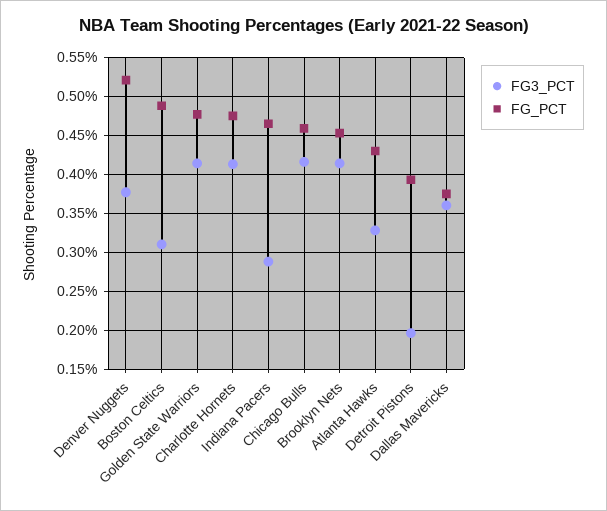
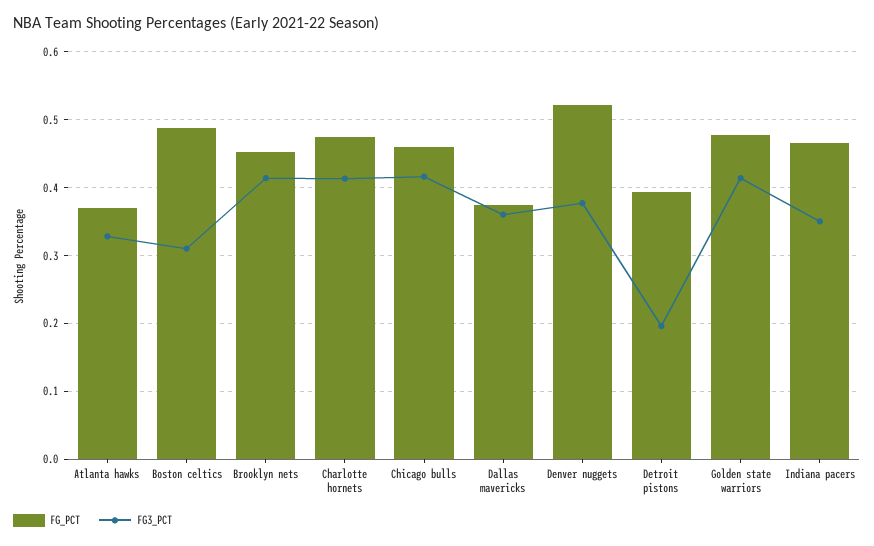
  {
    "FG3_PCT": {
      "Denver Nuggets": 0.38,
      "Boston Celtics": 0.31,
      "Golden State Warriors": 0.41,
      "Charlotte Hornets": 0.41,
-     "Indiana Pacers": 0.29,
+     "Indiana Pacers": 0.35,
      "Chicago Bulls": 0.42,
      "Brooklyn Nets": 0.41,
      "Atlanta Hawks": 0.33,
      "Detroit Pistons": 0.2,
      "Dallas Mavericks": 0.36
    },
    "FG_PCT": {
      "Denver Nuggets": 0.52,
      "Boston Celtics": 0.49,
      "Golden State Warriors": 0.48,
      "Charlotte Hornets": 0.48,
      "Indiana Pacers": 0.47,
      "Chicago Bulls": 0.46,
      "Brooklyn Nets": 0.45,
-     "Atlanta Hawks": 0.43,
+     "Atlanta Hawks": 0.37,
      "Detroit Pistons": 0.39,
      "Dallas Mavericks": 0.38
    }
  }

